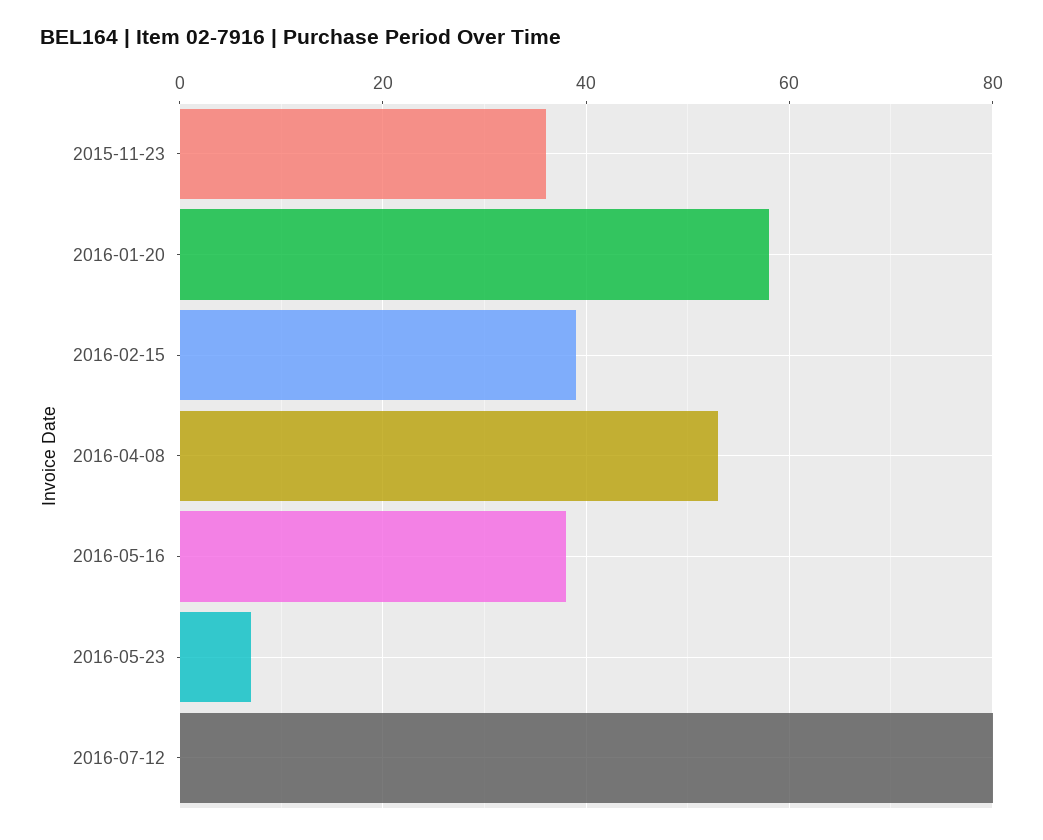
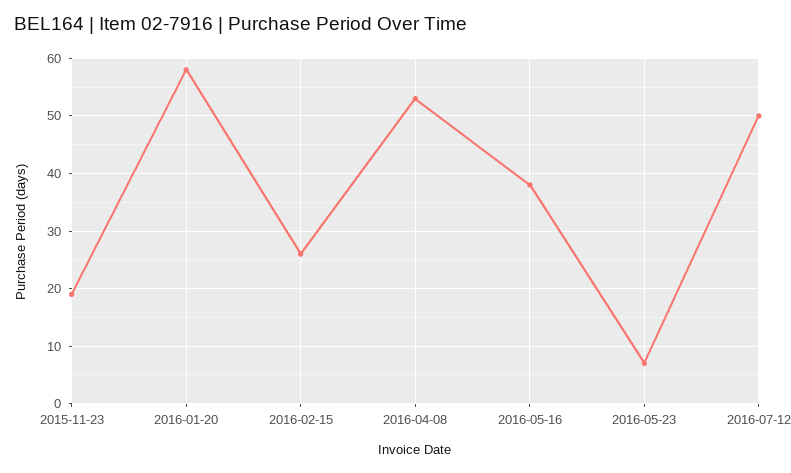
  {
-   "2015-11-23": 35,
+   "2015-11-23": 20,
    "2016-01-20": 60,
-   "2016-02-15": 40,
+   "2016-02-15": 25,
    "2016-04-08": 55,
    "2016-05-16": 40,
    "2016-05-23": 5,
-   "2016-07-12": 80
+   "2016-07-12": 50
  }

